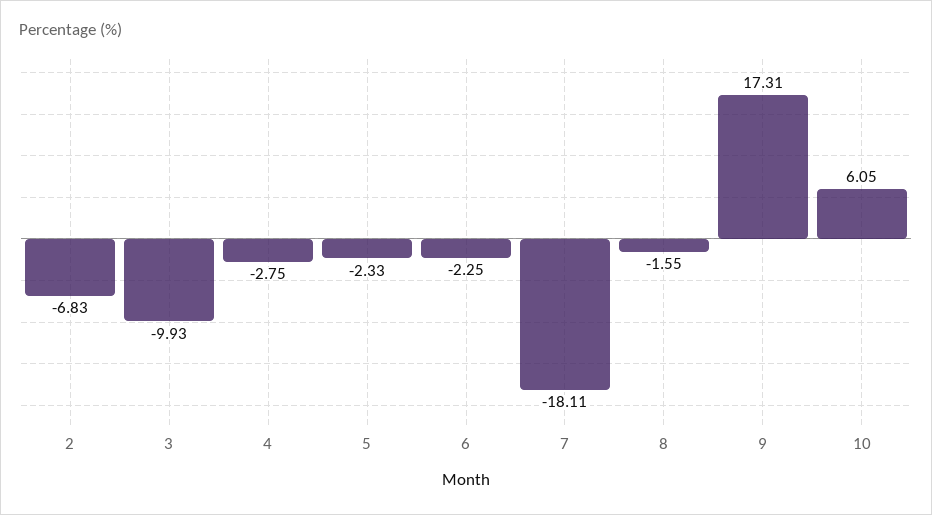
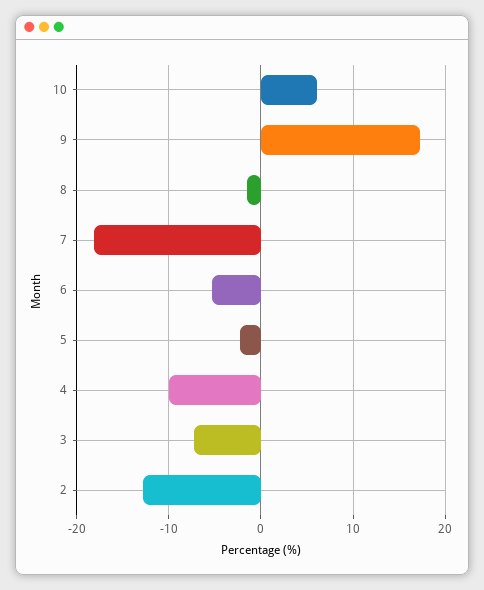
  {
-   "2": -6.83,
+   "2": -13,
-   "3": -9.93,
+   "3": -7,
-   "4": -2.75,
+   "4": -10,
    "5": -2.33,
-   "6": -2.25,
+   "6": -5,
    "7": -18.11,
    "8": -1.55,
    "9": 17.31,
    "10": 6.05
  }

